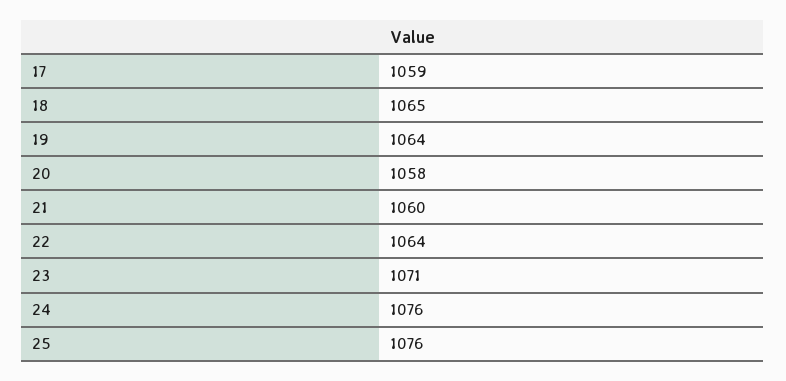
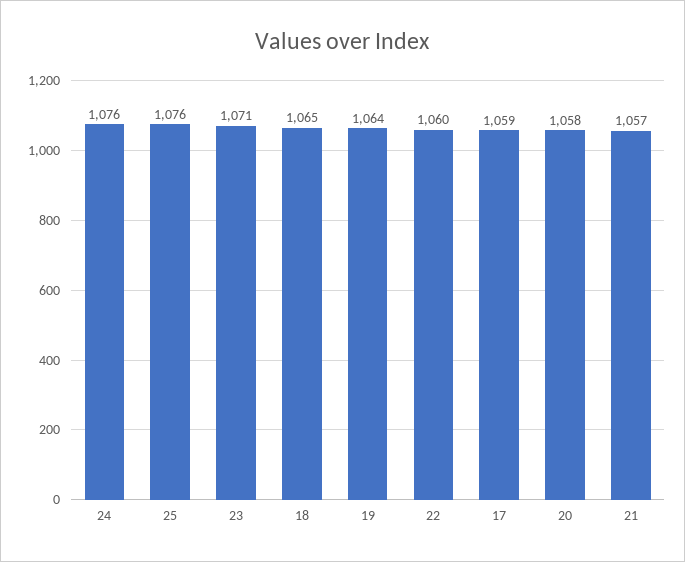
  {
    "17": 1059,
    "18": 1065,
    "19": 1064,
    "20": 1058,
-   "21": 1060,
+   "21": 1057,
-   "22": 1064,
+   "22": 1060,
    "23": 1071,
    "24": 1076,
    "25": 1076
  }

